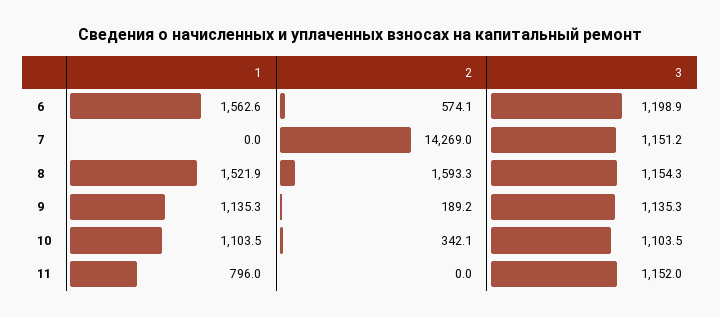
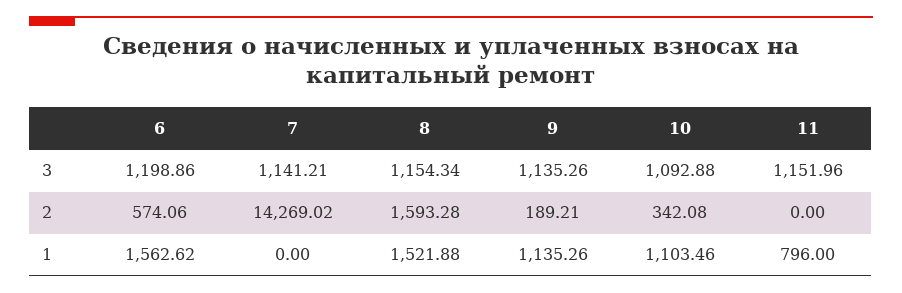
  {
    "1": {
      "6": 1562.62,
      "7": 0,
      "8": 1521.88,
      "9": 1135.26,
      "10": 1103.46,
      "11": 796
    },
    "2": {
      "6": 574.06,
      "7": 14269.02,
      "8": 1593.28,
      "9": 189.21,
      "10": 342.08,
      "11": 0
    },
    "3": {
      "6": 1198.86,
-     "7": 1151.2,
+     "7": 1141.21,
      "8": 1154.34,
      "9": 1135.26,
-     "10": 1103.5,
+     "10": 1092.88,
      "11": 1151.96
    }
  }

